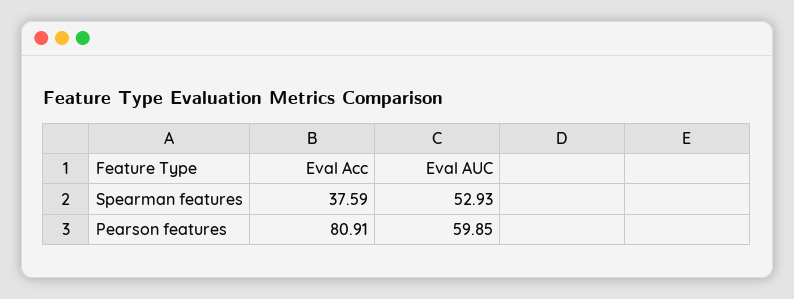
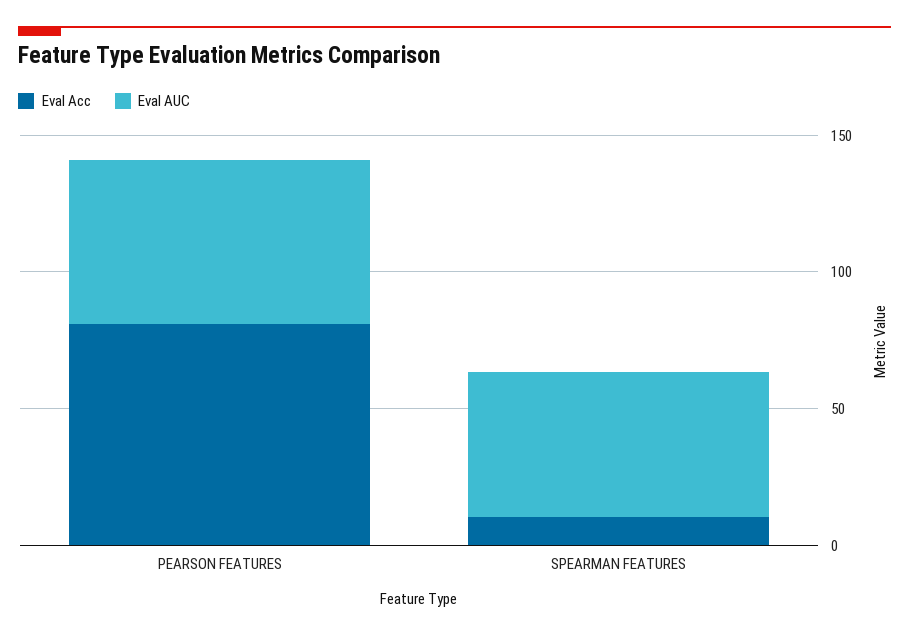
  {
    "Eval Acc": {
-     "Spearman features": 37.59,
+     "Spearman features": 10,
      "Pearson features": 80.91
    },
    "Eval AUC": {
      "Spearman features": 52.93,
      "Pearson features": 59.85
    }
  }

